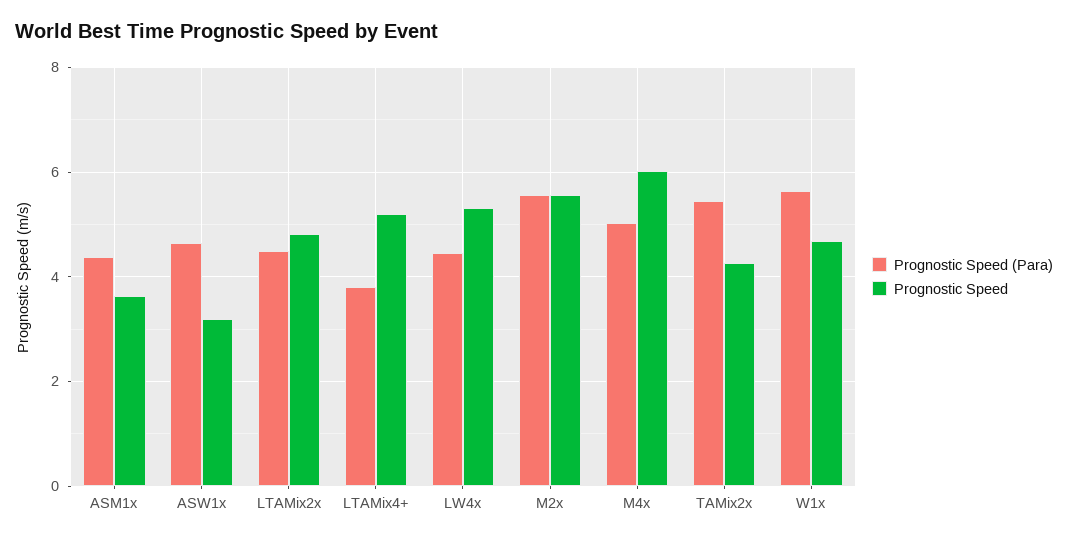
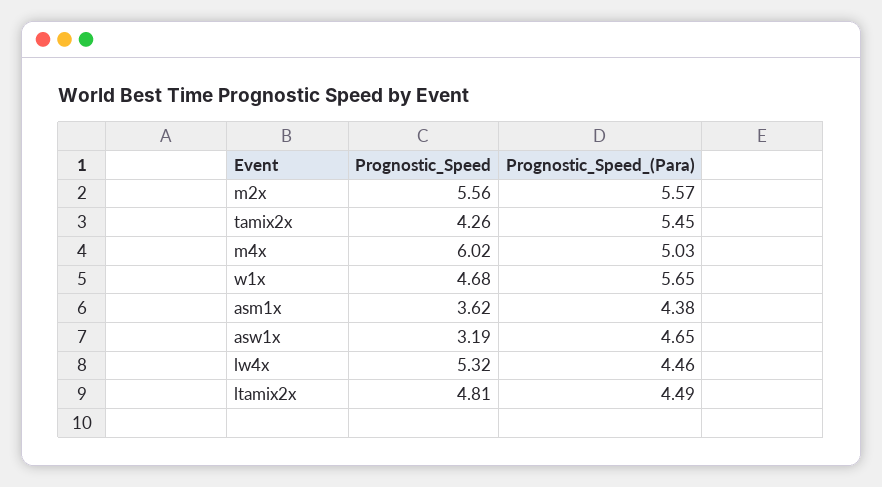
  {
    "Prognostic Speed (Para)": {
      "ASM1x": 4.38,
      "ASW1x": 4.65,
      "LTAMix2x": 4.49,
-     "LTAMix4+": 3.8,
      "LW4x": 4.46,
      "M2x": 5.57,
      "M4x": 5.03,
      "TAMix2x": 5.45,
      "W1x": 5.65
    },
    "Prognostic Speed": {
      "ASM1x": 3.62,
      "ASW1x": 3.19,
      "LTAMix2x": 4.81,
-     "LTAMix4+": 5.2,
      "LW4x": 5.32,
      "M2x": 5.56,
      "M4x": 6.02,
      "TAMix2x": 4.26,
      "W1x": 4.68
    }
  }

